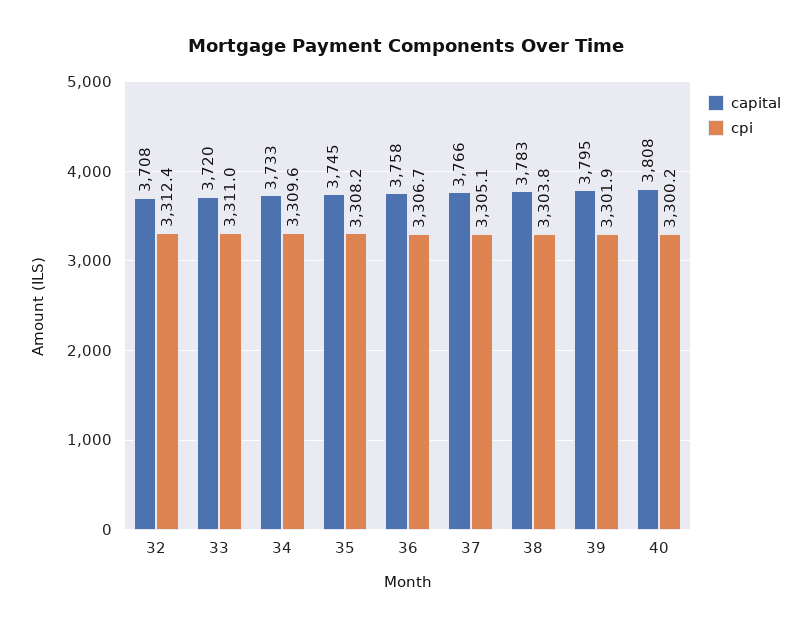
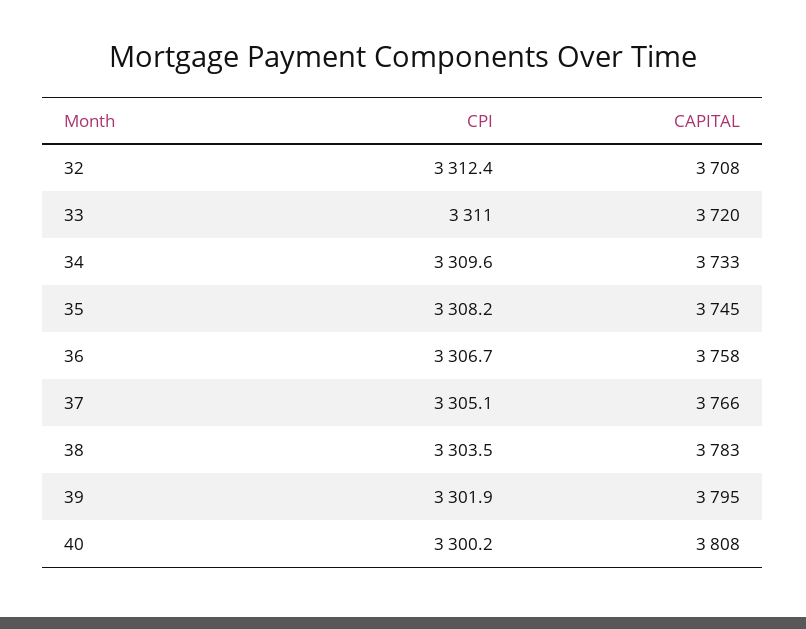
  {
    "capital": {
      "32": 3708,
      "33": 3720,
      "34": 3733,
      "35": 3745,
      "36": 3758,
      "37": 3766,
      "38": 3783,
      "39": 3795,
      "40": 3808
    },
    "cpi": {
      "32": 3312.4,
      "33": 3311,
      "34": 3309.6,
      "35": 3308.2,
      "36": 3306.7,
      "37": 3305.1,
-     "38": 3303.8,
+     "38": 3303.5,
      "39": 3301.9,
      "40": 3300.2
    }
  }

